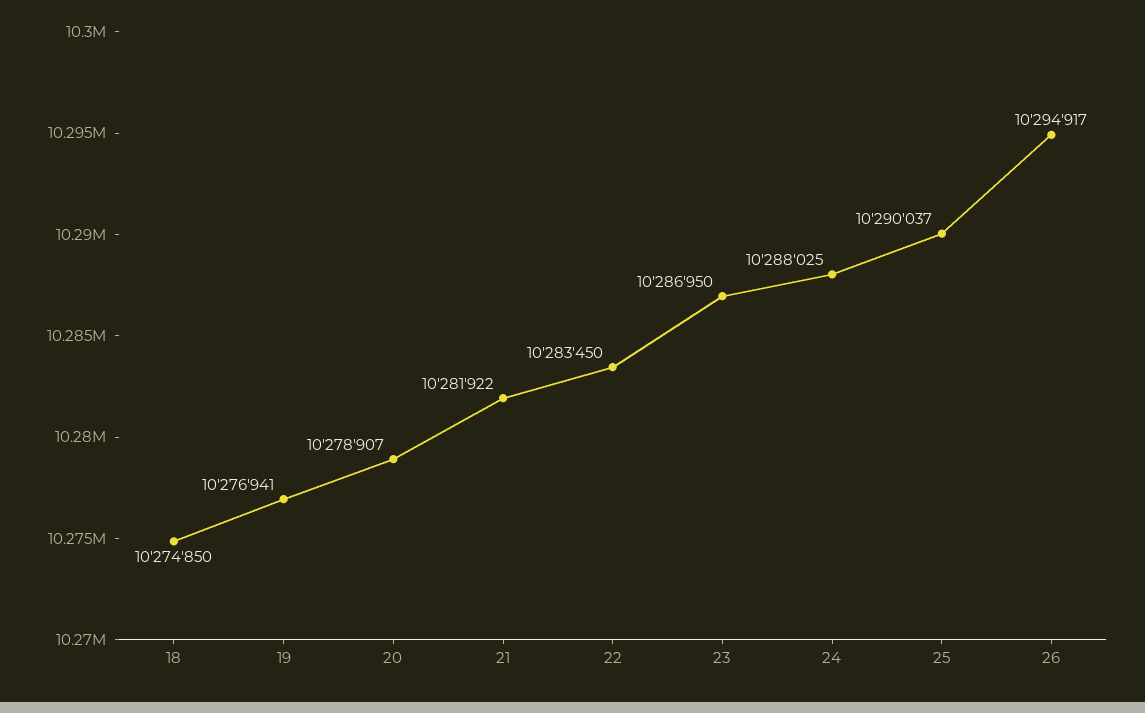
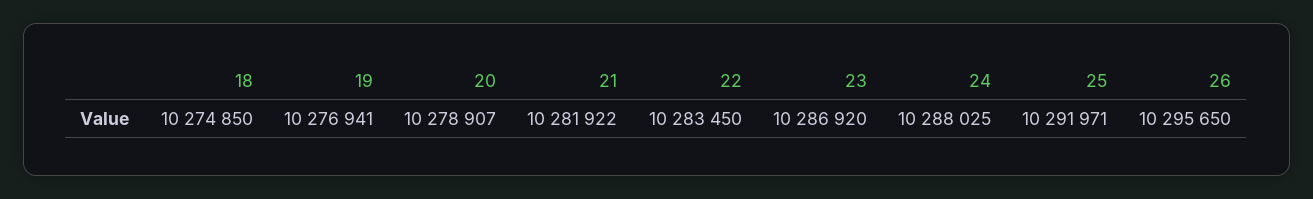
  {
    "18": 10274850,
    "19": 10276941,
    "20": 10278907,
    "21": 10281922,
    "22": 10283450,
-   "23": 10286950,
+   "23": 10286920,
    "24": 10288025,
-   "25": 10290037,
+   "25": 10291971,
-   "26": 10294917
+   "26": 10295650
  }

